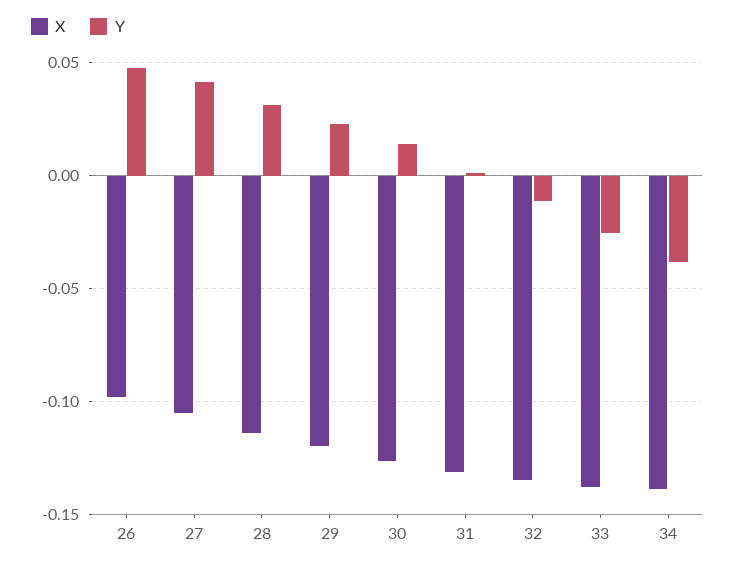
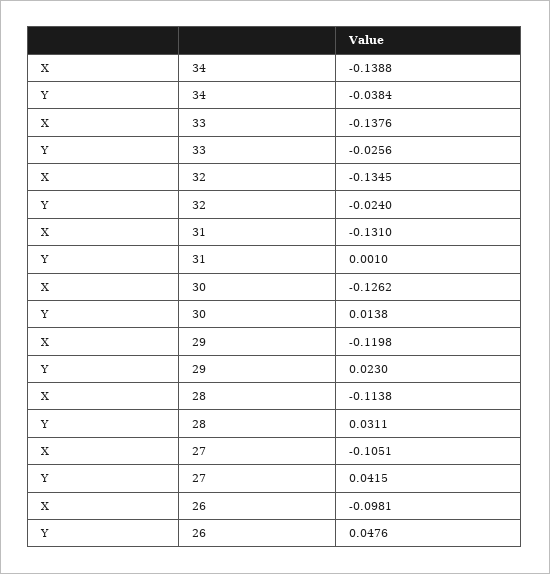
  {
    "X": {
      "26": -0.0981,
      "27": -0.1051,
      "28": -0.1138,
      "29": -0.1198,
      "30": -0.1262,
      "31": -0.131,
      "32": -0.1345,
      "33": -0.1376,
      "34": -0.1388
    },
    "Y": {
      "26": 0.0476,
      "27": 0.0415,
      "28": 0.0311,
      "29": 0.023,
      "30": 0.0138,
      "31": 0.001,
-     "32": -0.01,
+     "32": -0.024,
      "33": -0.0256,
      "34": -0.0384
    }
  }

